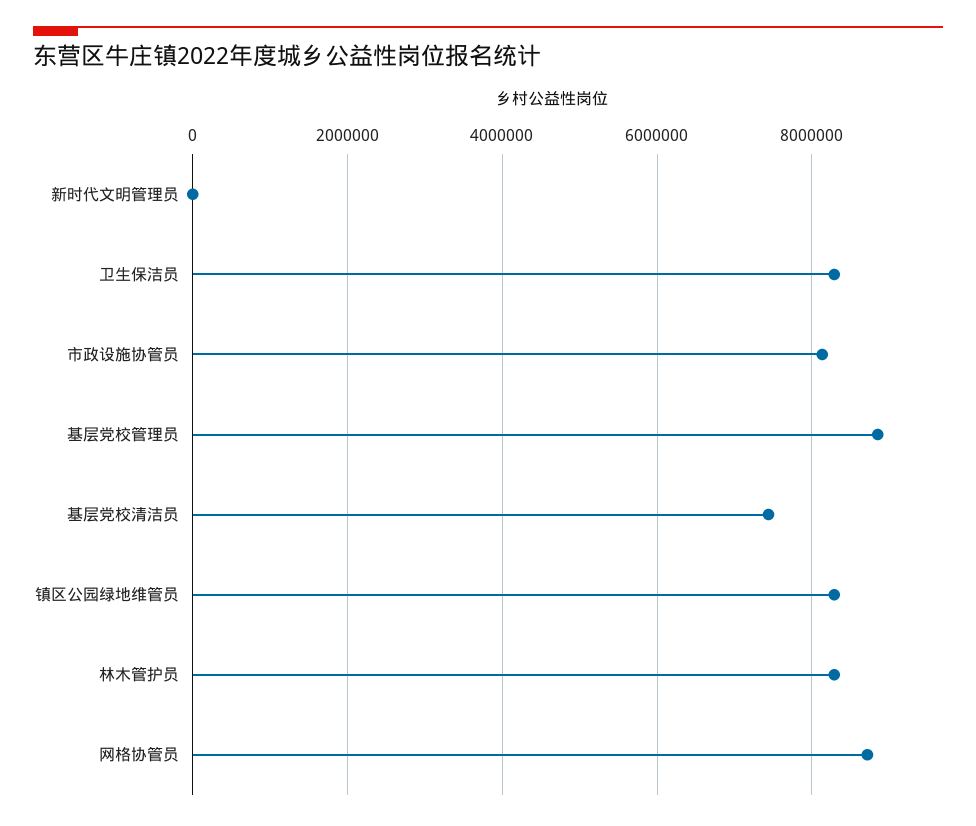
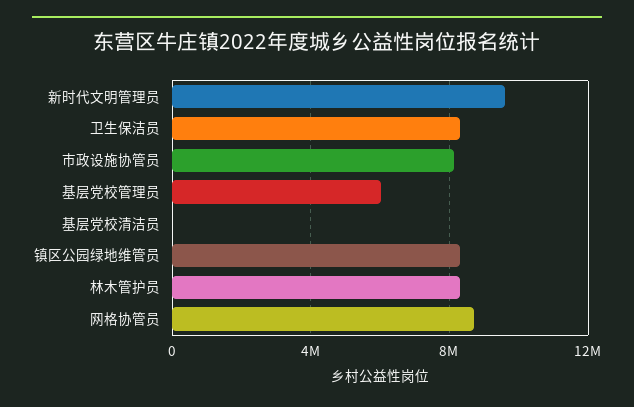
  {
-   "新时代文明管理员": 0,
+   "新时代文明管理员": 9500000,
    "卫生保洁员": 8200000,
    "市政设施协管员": 8200000,
-   "基层党校管理员": 8800000,
+   "基层党校管理员": 6000000,
-   "基层党校清洁员": 7400000,
+   "基层党校清洁员": 0,
    "镇区公园绿地维管员": 8200000,
    "林木管护员": 8200000,
    "网格协管员": 8800000
  }

